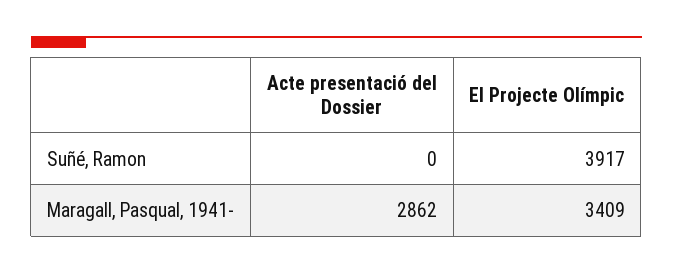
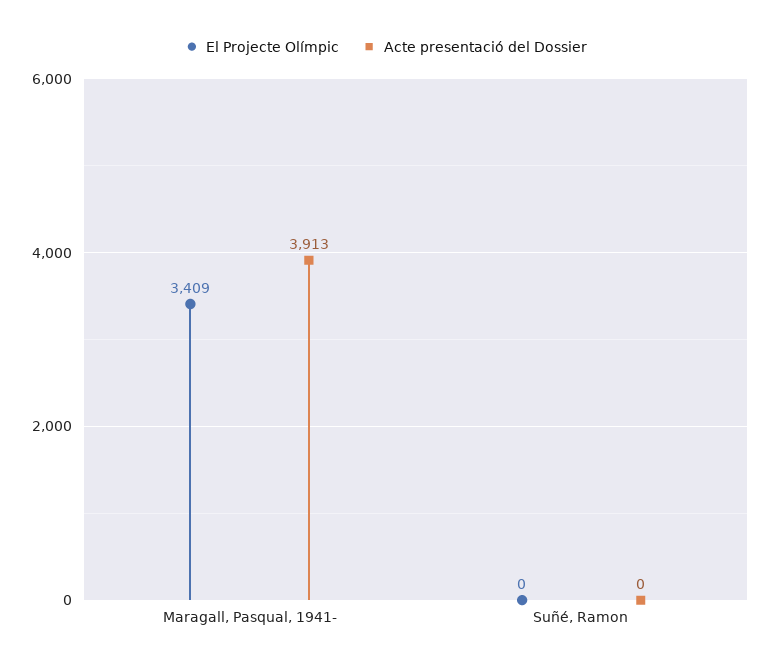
  {
    "Acte presentació del Dossier": {
      "Suñé, Ramon": 0,
-     "Maragall, Pasqual, 1941-": 2862
+     "Maragall, Pasqual, 1941-": 3913
    },
    "El Projecte Olímpic": {
-     "Suñé, Ramon": 3917,
+     "Suñé, Ramon": 0,
      "Maragall, Pasqual, 1941-": 3409
    }
  }

